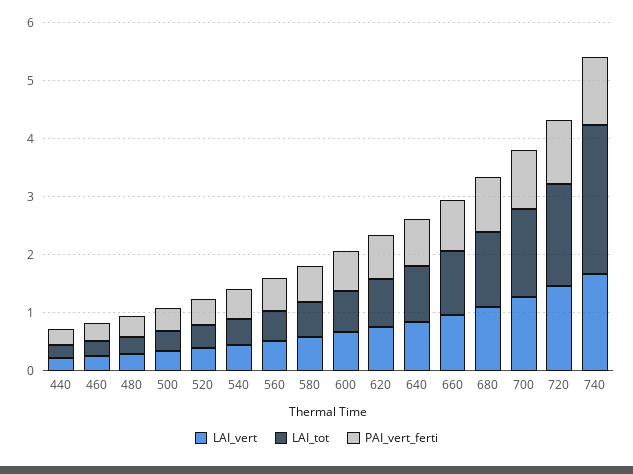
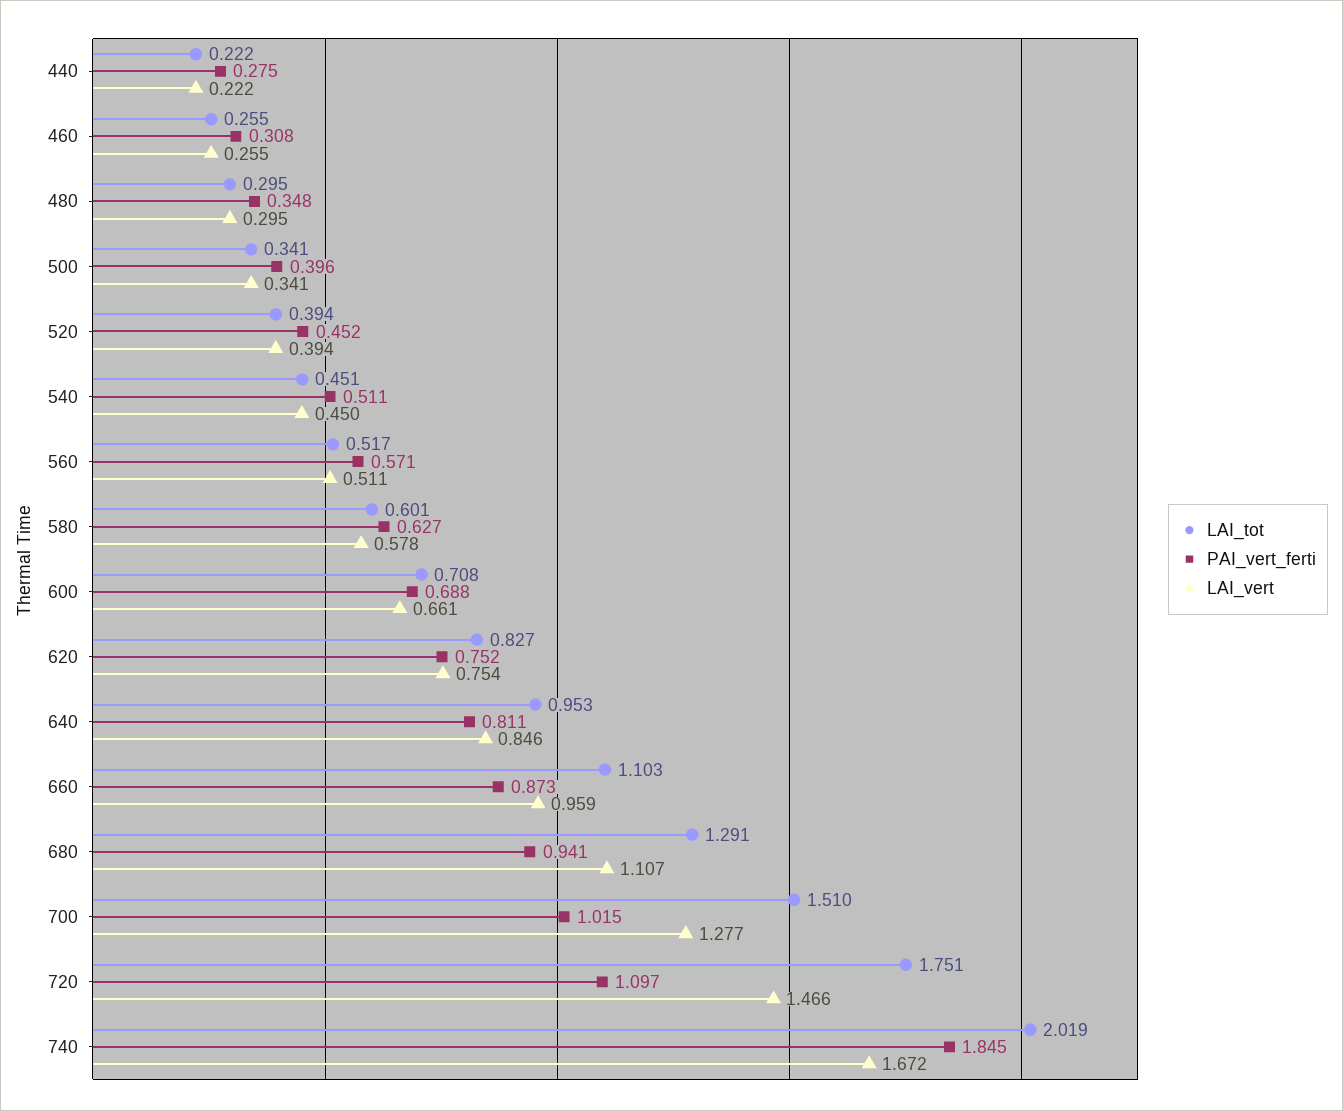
  {
    "LAI_vert": {
      "440": 0.222,
      "460": 0.255,
      "480": 0.295,
      "500": 0.341,
      "520": 0.394,
      "540": 0.45,
      "560": 0.511,
      "580": 0.578,
      "600": 0.661,
      "620": 0.754,
      "640": 0.846,
      "660": 0.959,
      "680": 1.107,
      "700": 1.277,
      "720": 1.466,
      "740": 1.672
    },
    "LAI_tot": {
      "440": 0.222,
      "460": 0.255,
      "480": 0.295,
      "500": 0.341,
      "520": 0.394,
      "540": 0.451,
      "560": 0.517,
      "580": 0.601,
      "600": 0.708,
      "620": 0.827,
      "640": 0.953,
      "660": 1.103,
      "680": 1.291,
      "700": 1.51,
      "720": 1.751,
-     "740": 2.6
+     "740": 2.019
    },
    "PAI_vert_ferti": {
      "440": 0.275,
      "460": 0.308,
      "480": 0.348,
      "500": 0.396,
      "520": 0.452,
      "540": 0.511,
      "560": 0.571,
      "580": 0.627,
      "600": 0.688,
      "620": 0.752,
      "640": 0.811,
      "660": 0.873,
      "680": 0.941,
      "700": 1.015,
      "720": 1.097,
-     "740": 1.2
+     "740": 1.845
    }
  }

